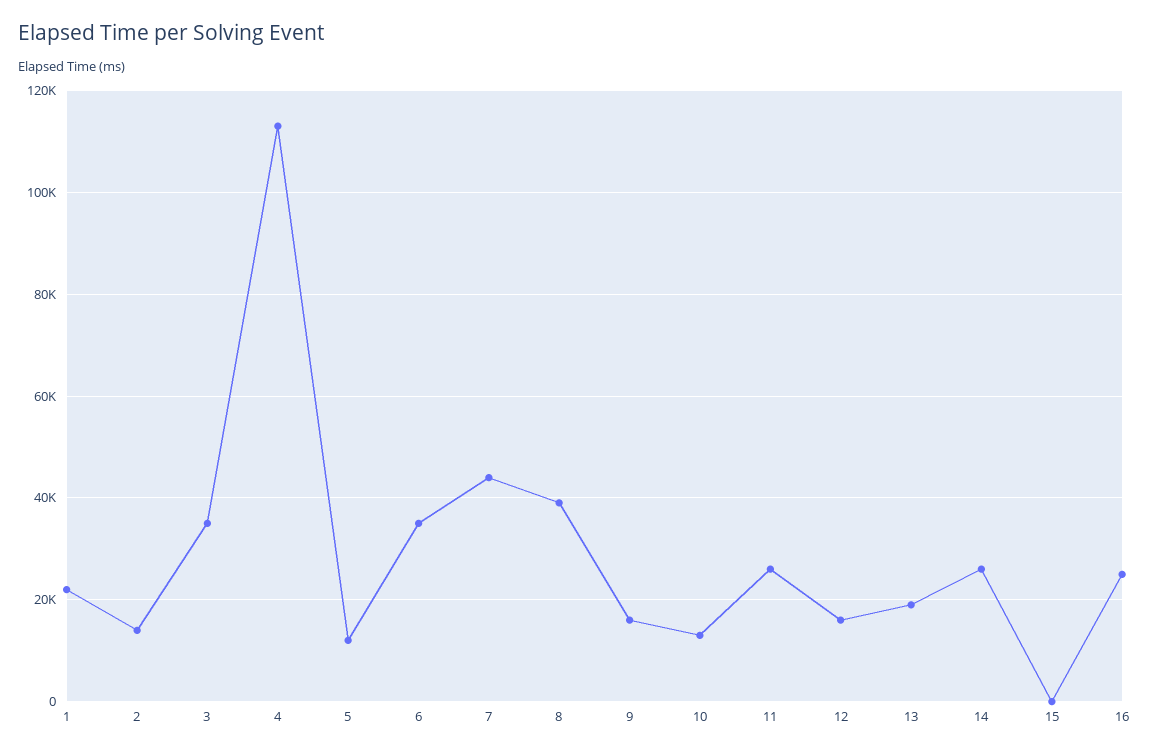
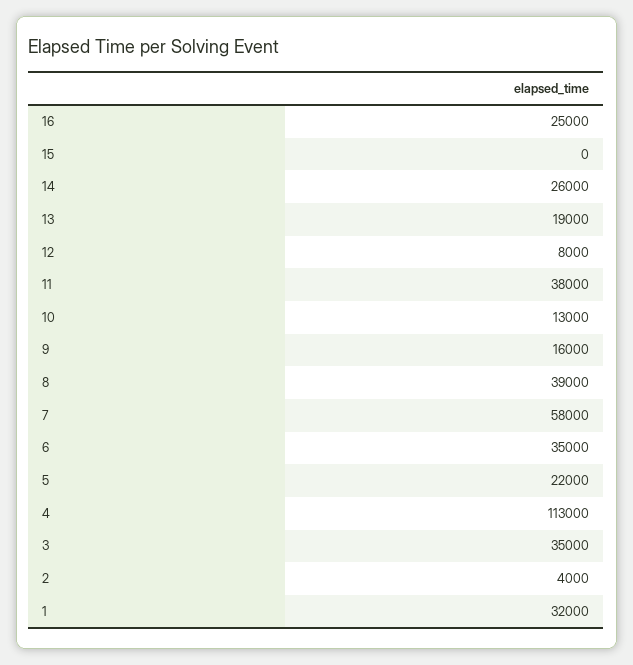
  {
-   "1": 22000,
+   "1": 32000,
-   "2": 14000,
+   "2": 4000,
    "3": 35000,
    "4": 113000,
-   "5": 12000,
+   "5": 22000,
    "6": 35000,
-   "7": 44000,
+   "7": 58000,
    "8": 39000,
    "9": 16000,
    "10": 13000,
-   "11": 26000,
+   "11": 38000,
-   "12": 16000,
+   "12": 8000,
    "13": 19000,
    "14": 26000,
    "15": 0,
    "16": 25000
  }

